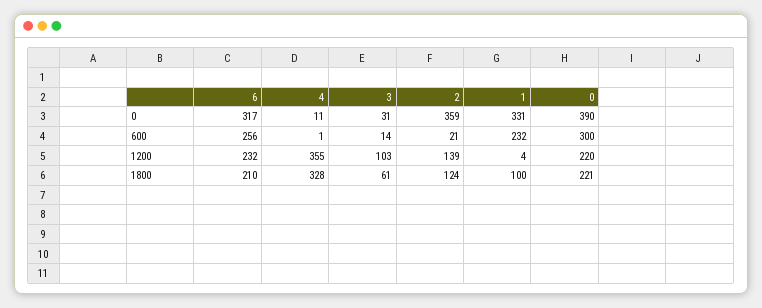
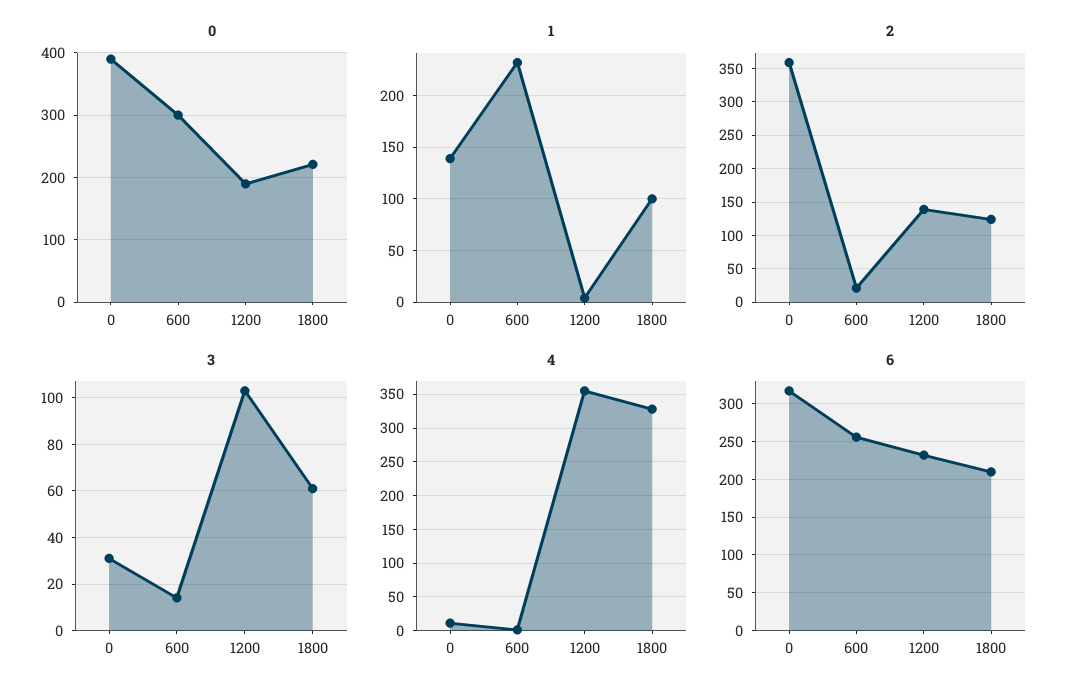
  {
    "6": {
      "0": 317,
      "600": 256,
      "1200": 232,
      "1800": 210
    },
    "4": {
      "0": 11,
      "600": 1,
      "1200": 355,
      "1800": 328
    },
    "3": {
      "0": 31,
      "600": 14,
      "1200": 103,
      "1800": 61
    },
    "2": {
      "0": 359,
      "600": 21,
      "1200": 139,
      "1800": 124
    },
    "1": {
-     "0": 331,
+     "0": 140,
      "600": 232,
      "1200": 4,
      "1800": 100
    },
    "0": {
      "0": 390,
      "600": 300,
-     "1200": 220,
+     "1200": 190,
      "1800": 221
    }
  }

